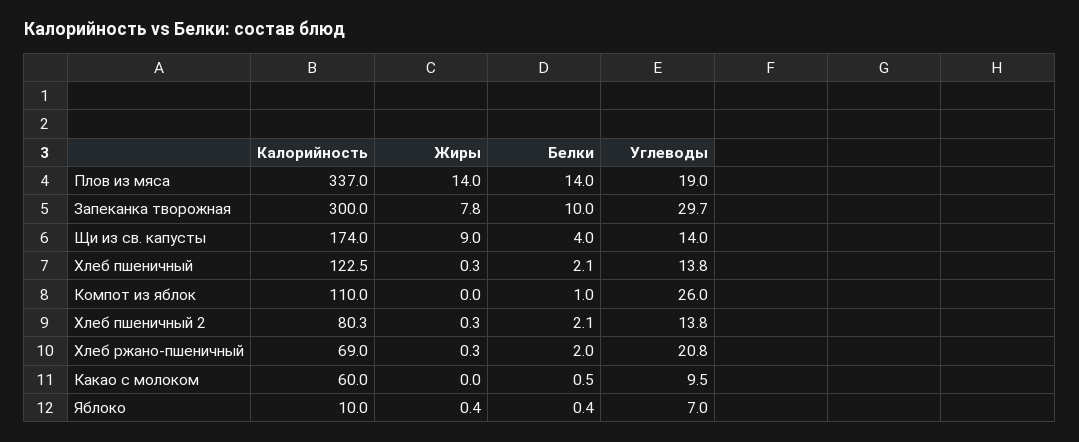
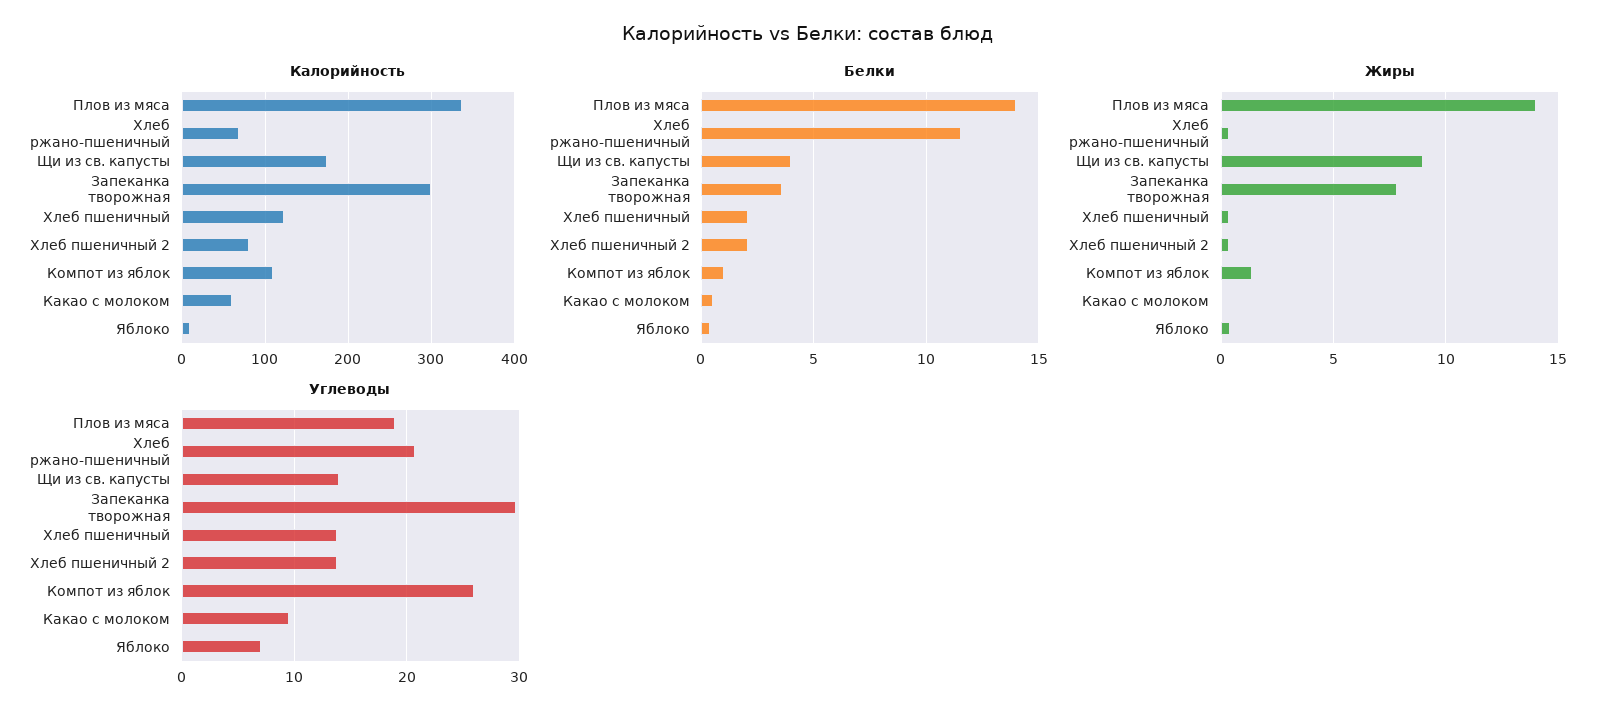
  {
    "Калорийность": {
      "Плов из мяса": 337,
      "Запеканка творожная": 300,
      "Щи из св. капусты": 174,
      "Хлеб пшеничный": 122.5,
      "Компот из яблок": 110,
      "Хлеб пшеничный 2": 80.3,
      "Хлеб ржано-пшеничный": 69,
      "Какао с молоком": 60,
      "Яблоко": 10
    },
    "Жиры": {
      "Плов из мяса": 14,
      "Запеканка творожная": 7.8,
      "Щи из св. капусты": 9,
      "Хлеб пшеничный": 0.3,
-     "Компот из яблок": 0,
+     "Компот из яблок": 1.5,
      "Хлеб пшеничный 2": 0.3,
      "Хлеб ржано-пшеничный": 0.3,
      "Какао с молоком": 0,
      "Яблоко": 0.4
    },
    "Белки": {
      "Плов из мяса": 14,
-     "Запеканка творожная": 10,
+     "Запеканка творожная": 3.5,
      "Щи из св. капусты": 4,
      "Хлеб пшеничный": 2.1,
      "Компот из яблок": 1,
      "Хлеб пшеничный 2": 2.1,
-     "Хлеб ржано-пшеничный": 2,
+     "Хлеб ржано-пшеничный": 11.5,
      "Какао с молоком": 0.5,
      "Яблоко": 0.4
    },
    "Углеводы": {
      "Плов из мяса": 19,
      "Запеканка творожная": 29.7,
      "Щи из св. капусты": 14,
      "Хлеб пшеничный": 13.8,
      "Компот из яблок": 26,
      "Хлеб пшеничный 2": 13.8,
      "Хлеб ржано-пшеничный": 20.8,
      "Какао с молоком": 9.5,
      "Яблоко": 7
    }
  }

